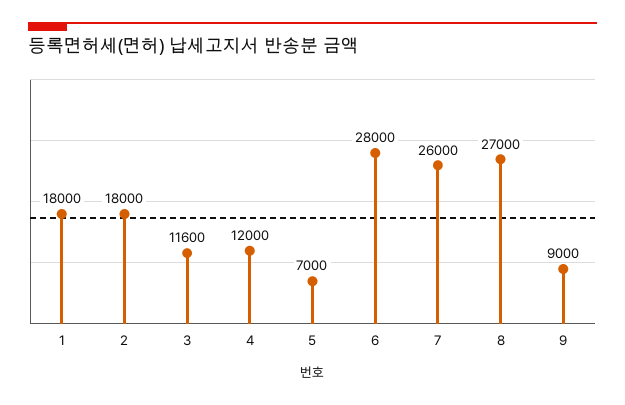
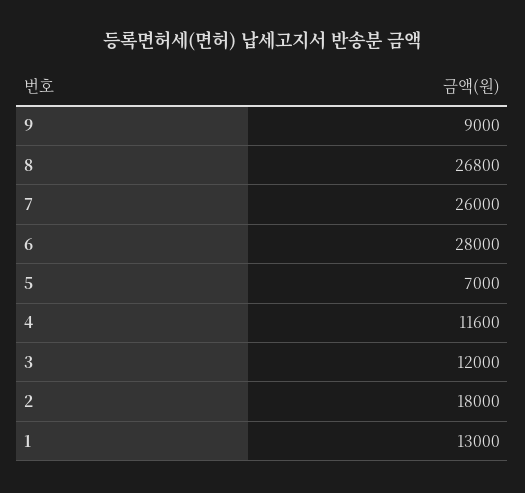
  {
-   "1": 18000,
+   "1": 13000,
    "2": 18000,
-   "3": 11600,
+   "3": 12000,
-   "4": 12000,
+   "4": 11600,
    "5": 7000,
    "6": 28000,
    "7": 26000,
-   "8": 27000,
+   "8": 26800,
    "9": 9000
  }

